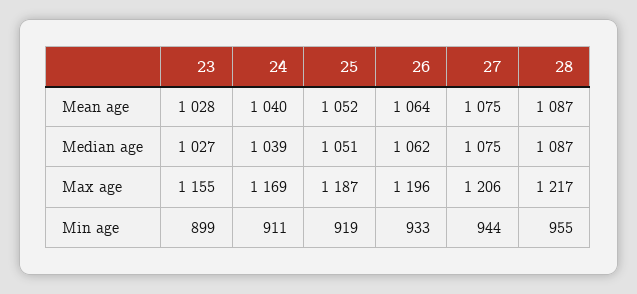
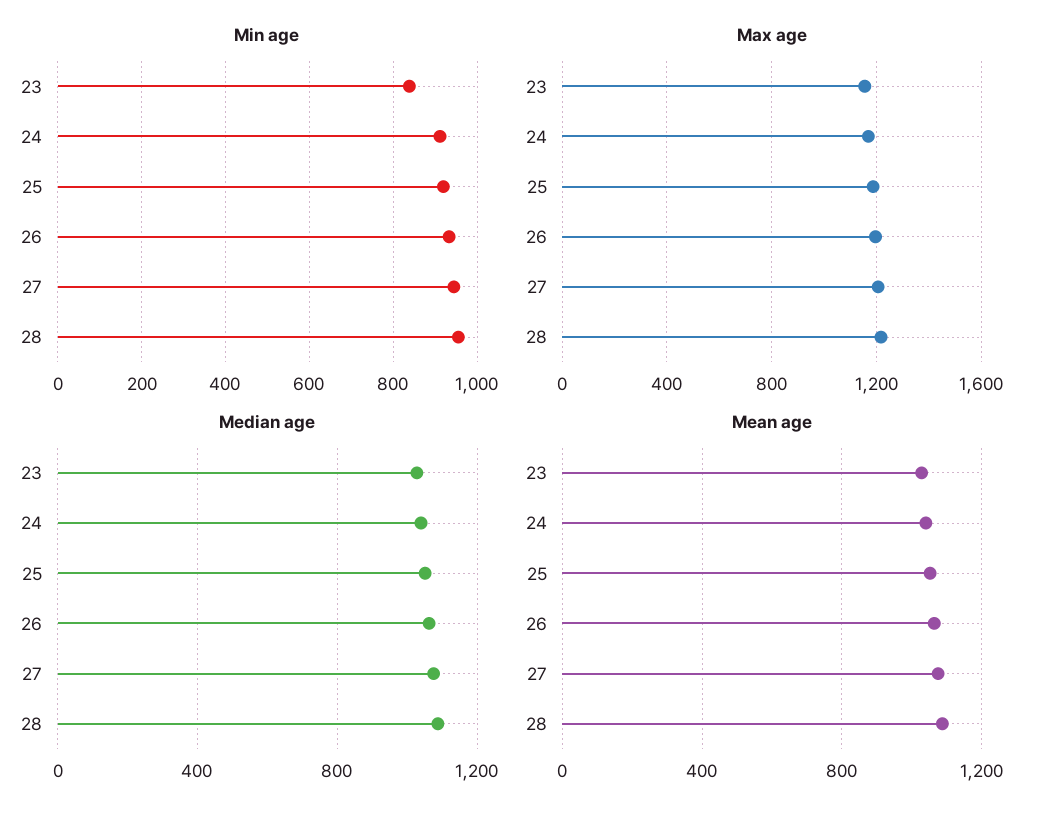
  {
    "Mean age": {
      "23": 1028,
      "24": 1040,
      "25": 1052,
      "26": 1064,
      "27": 1075,
      "28": 1087
    },
    "Median age": {
      "23": 1027,
      "24": 1039,
      "25": 1051,
      "26": 1062,
      "27": 1075,
      "28": 1087
    },
    "Max age": {
      "23": 1155,
      "24": 1169,
      "25": 1187,
      "26": 1196,
      "27": 1206,
      "28": 1217
    },
    "Min age": {
-     "23": 899,
+     "23": 840,
      "24": 911,
      "25": 919,
      "26": 933,
      "27": 944,
      "28": 955
    }
  }

